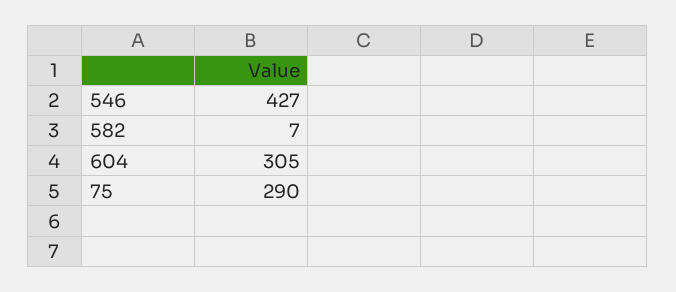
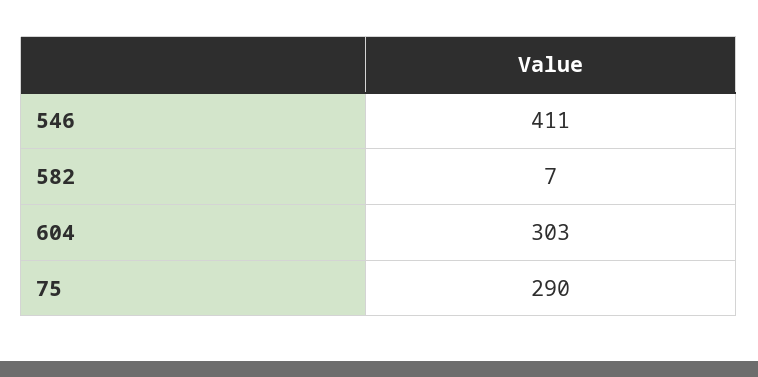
  {
-   "546": 427,
+   "546": 411,
    "582": 7,
-   "604": 305,
+   "604": 303,
    "75": 290
  }

